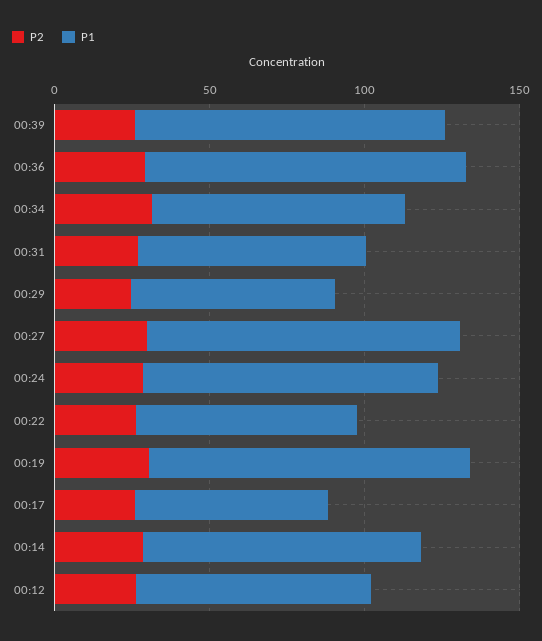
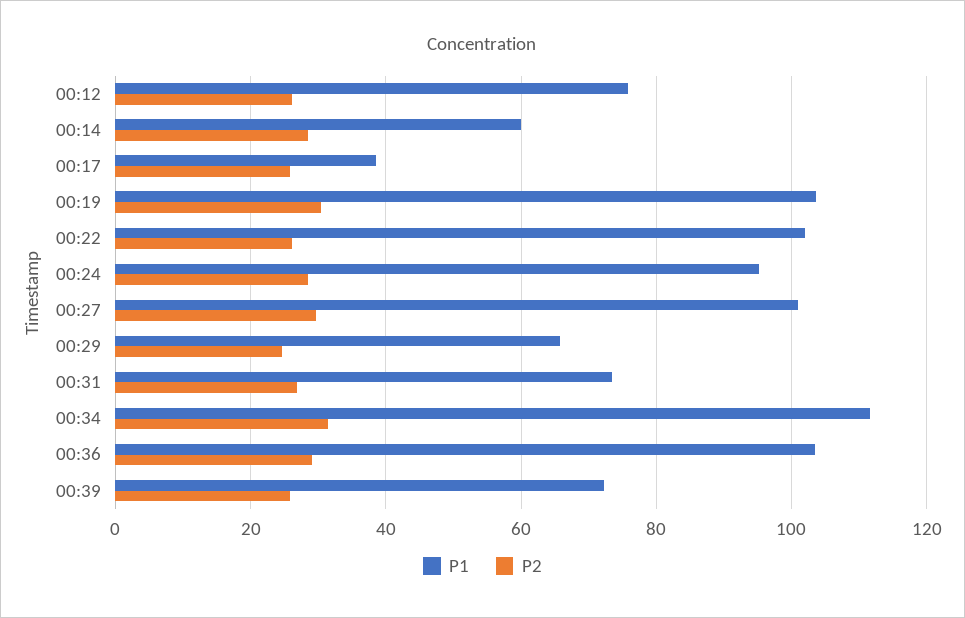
  {
    "P2": {
      "00:39": 26,
      "00:36": 30,
      "00:34": 32,
      "00:31": 26,
      "00:29": 24,
      "00:27": 30,
      "00:24": 28,
      "00:22": 26,
      "00:19": 30,
      "00:17": 26,
      "00:14": 28,
      "00:12": 26
    },
    "P1": {
-     "00:39": 100,
+     "00:39": 72,
      "00:36": 104,
-     "00:34": 80,
+     "00:34": 112,
      "00:31": 74,
      "00:29": 66,
      "00:27": 102,
      "00:24": 96,
-     "00:22": 70,
+     "00:22": 102,
      "00:19": 104,
-     "00:17": 60,
+     "00:17": 38,
-     "00:14": 90,
+     "00:14": 60,
      "00:12": 76
    }
  }

